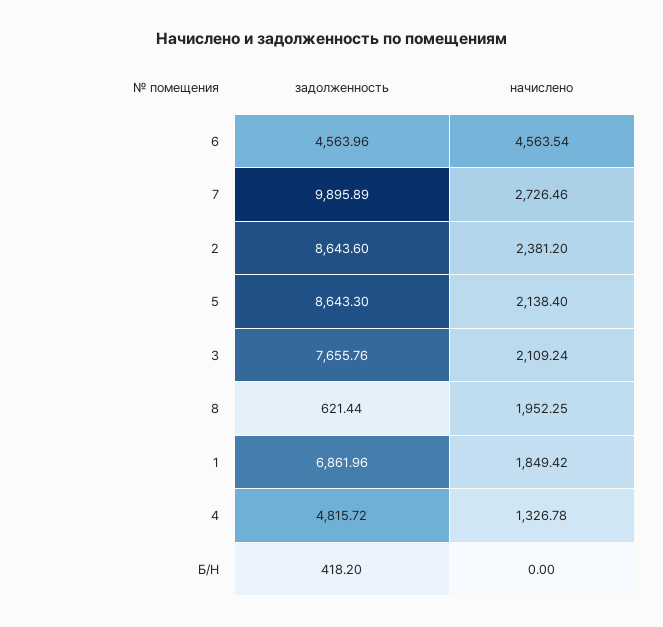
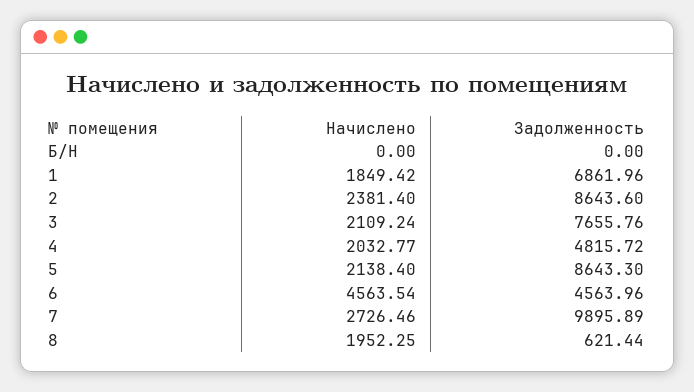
  {
    "задолженность": {
      "6": 4563.96,
      "7": 9895.89,
      "2": 8643.6,
      "5": 8643.3,
      "3": 7655.76,
      "8": 621.44,
      "1": 6861.96,
      "4": 4815.72,
-     "Б/Н": 418.2
+     "Б/Н": 0
    },
    "начислено": {
      "6": 4563.54,
      "7": 2726.46,
-     "2": 2381.2,
+     "2": 2381.4,
      "5": 2138.4,
      "3": 2109.24,
      "8": 1952.25,
      "1": 1849.42,
-     "4": 1326.78,
+     "4": 2032.77,
      "Б/Н": 0
    }
  }

